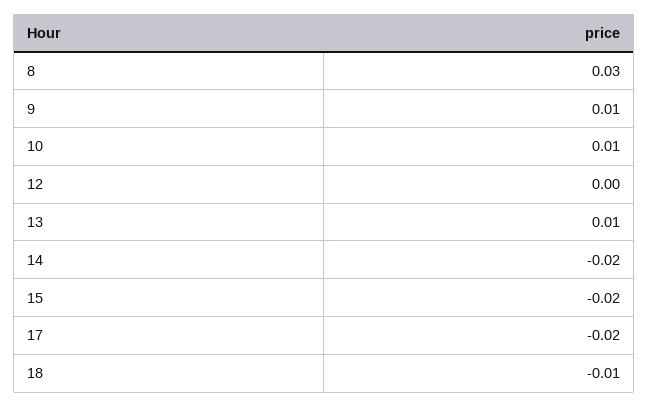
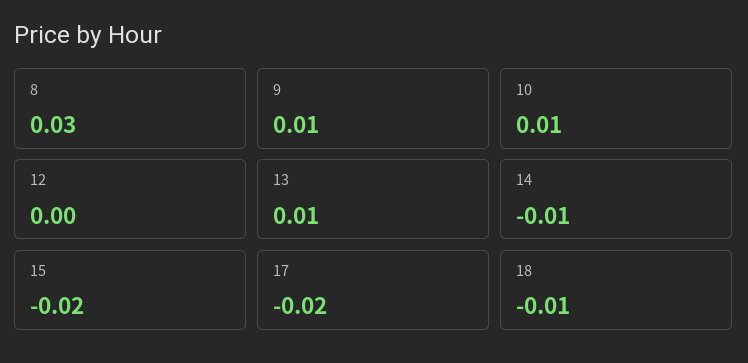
  {
    "8": 0.03,
    "9": 0.01,
    "10": 0.01,
    "12": 0,
    "13": 0.01,
-   "14": -0.02,
+   "14": -0.01,
    "15": -0.02,
    "17": -0.02,
    "18": -0.01
  }

